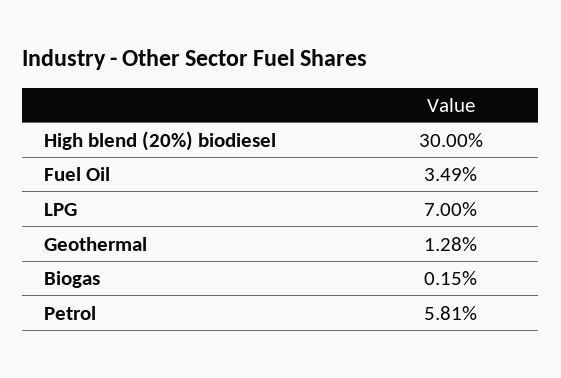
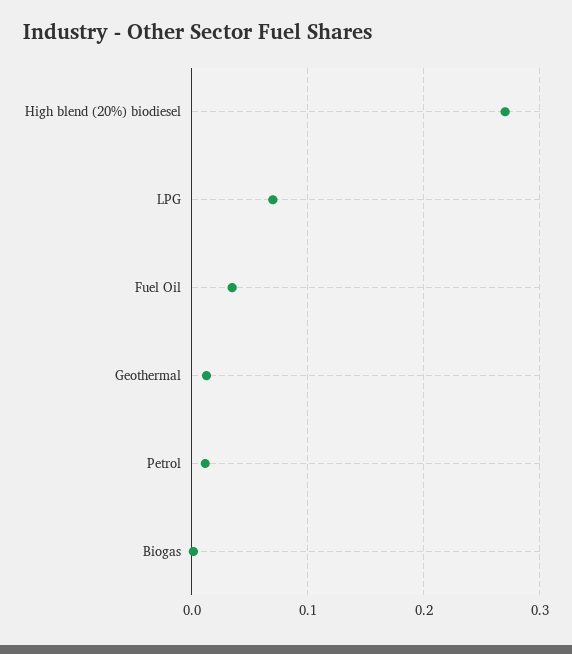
  {
-   "High blend (20%) biodiesel": 0.3,
+   "High blend (20%) biodiesel": 0.27,
    "Fuel Oil": 0.0349,
    "LPG": 0.07,
    "Geothermal": 0.0128,
    "Biogas": 0.0015,
-   "Petrol": 0.0581
+   "Petrol": 0.01
  }

